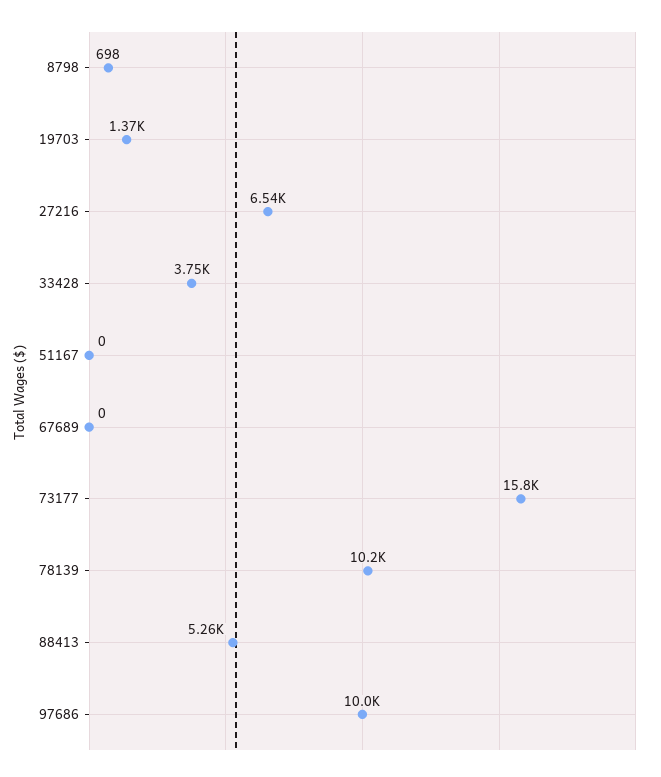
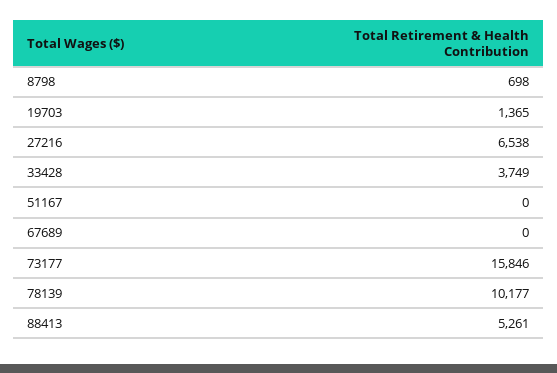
  {
    "8798": 698,
    "19703": 1365,
    "27216": 6538,
    "33428": 3749,
    "51167": 0,
    "67689": 0,
    "73177": 15846,
    "78139": 10177,
-   "88413": 5261,
+   "88413": 5261
-   "97686": 10000
  }

